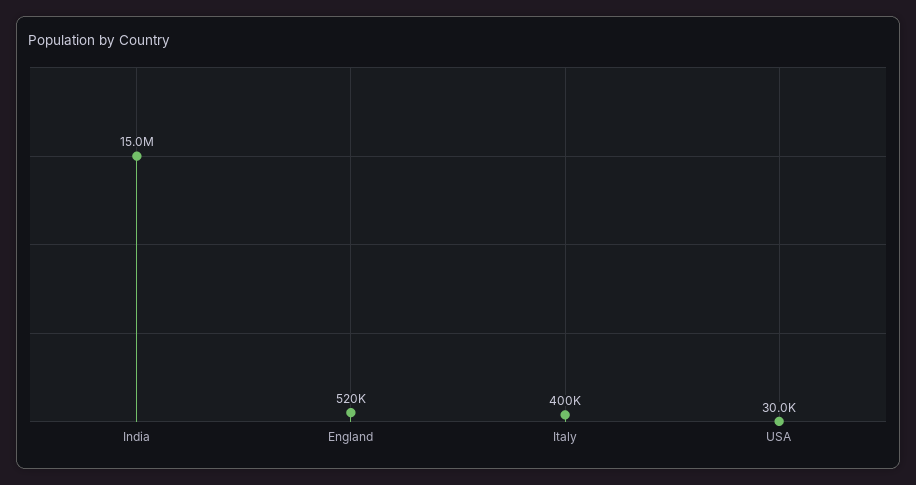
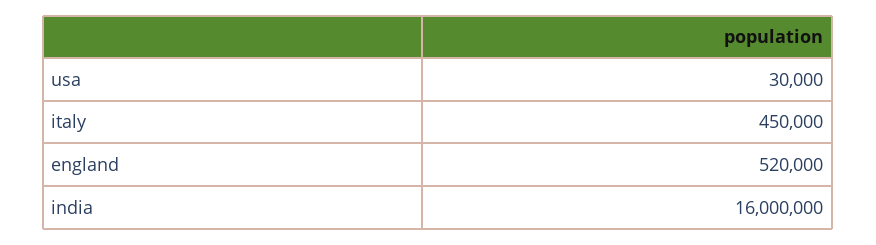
  {
-   "India": 15000000,
+   "India": 16000000,
    "England": 520000,
-   "Italy": 400000,
+   "Italy": 450000,
    "USA": 30000
  }

